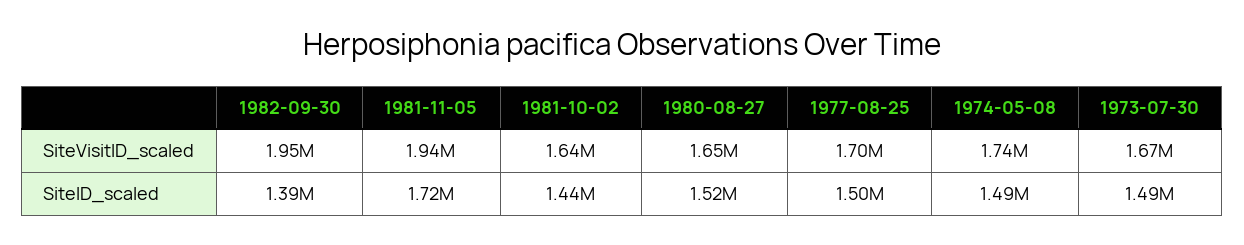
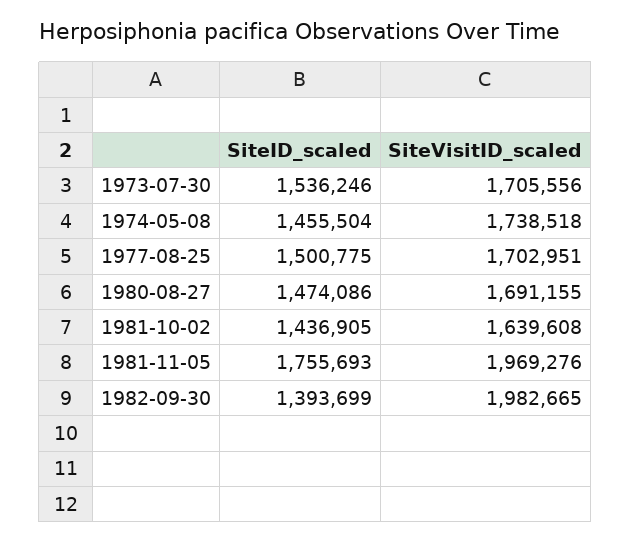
  {
    "1982-09-30": {
-     "SiteVisitID_scaled": 1950000,
+     "SiteVisitID_scaled": 1982665,
      "SiteID_scaled": 1393699
    },
    "1981-11-05": {
-     "SiteVisitID_scaled": 1940000,
+     "SiteVisitID_scaled": 1969276,
-     "SiteID_scaled": 1720000
+     "SiteID_scaled": 1755693
    },
    "1981-10-02": {
      "SiteVisitID_scaled": 1639608,
      "SiteID_scaled": 1436905
    },
    "1980-08-27": {
-     "SiteVisitID_scaled": 1650000,
+     "SiteVisitID_scaled": 1691155,
-     "SiteID_scaled": 1520000
+     "SiteID_scaled": 1474086
    },
    "1977-08-25": {
      "SiteVisitID_scaled": 1702951,
      "SiteID_scaled": 1500775
    },
    "1974-05-08": {
      "SiteVisitID_scaled": 1738518,
-     "SiteID_scaled": 1490000
+     "SiteID_scaled": 1455504
    },
    "1973-07-30": {
-     "SiteVisitID_scaled": 1670000,
+     "SiteVisitID_scaled": 1705556,
-     "SiteID_scaled": 1490000
+     "SiteID_scaled": 1536246
    }
  }

